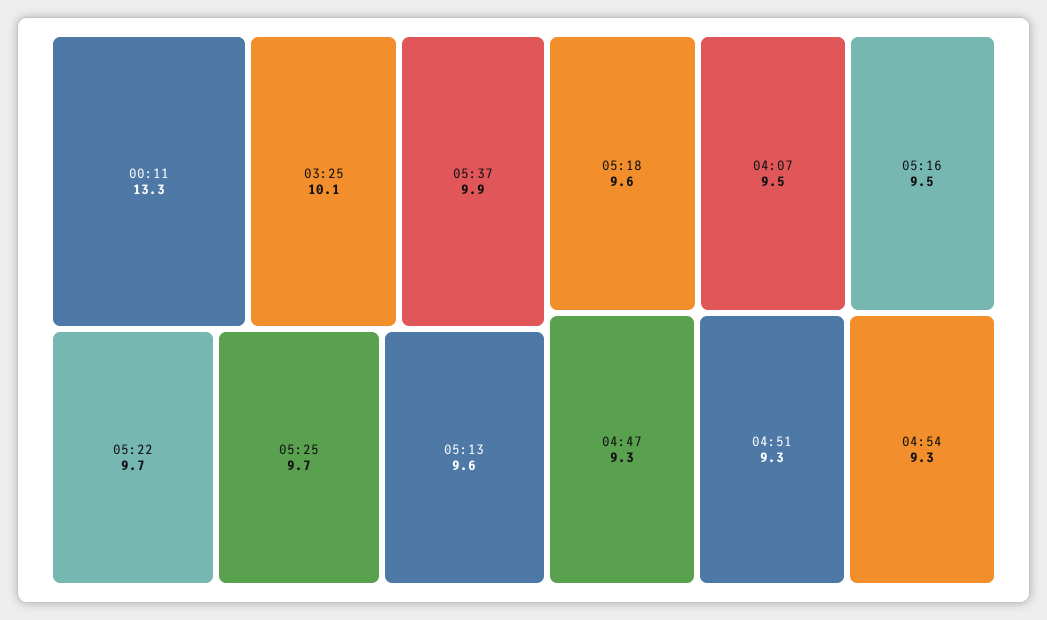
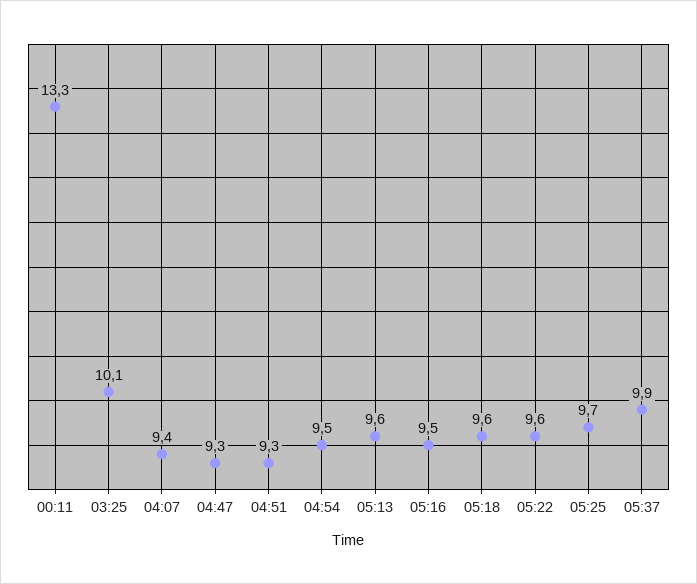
  {
    "00:11": 13.3,
    "03:25": 10.1,
    "05:37": 9.9,
-   "05:22": 9.7,
+   "05:22": 9.6,
    "05:25": 9.7,
    "05:13": 9.6,
    "05:18": 9.6,
-   "04:07": 9.5,
+   "04:07": 9.4,
    "05:16": 9.5,
    "04:47": 9.3,
    "04:51": 9.3,
-   "04:54": 9.3
+   "04:54": 9.5
  }

